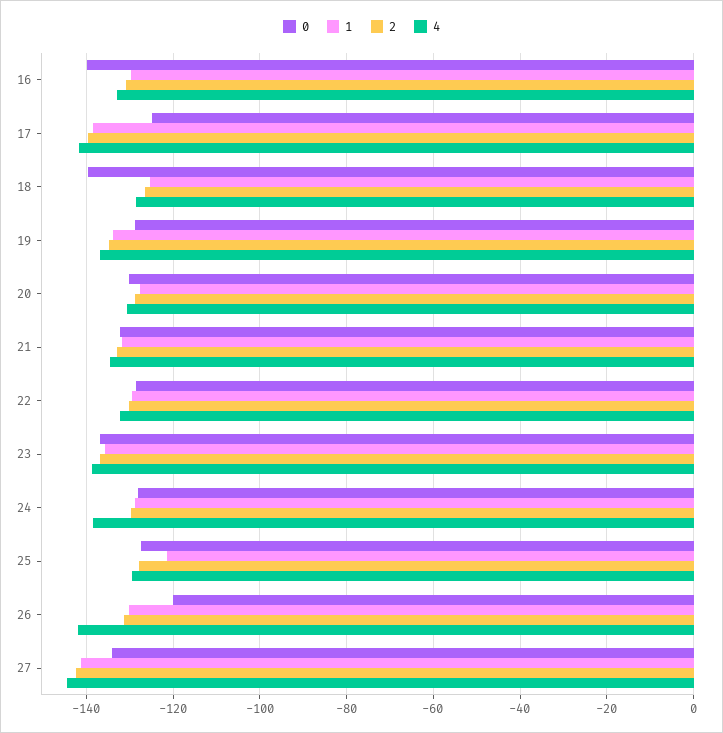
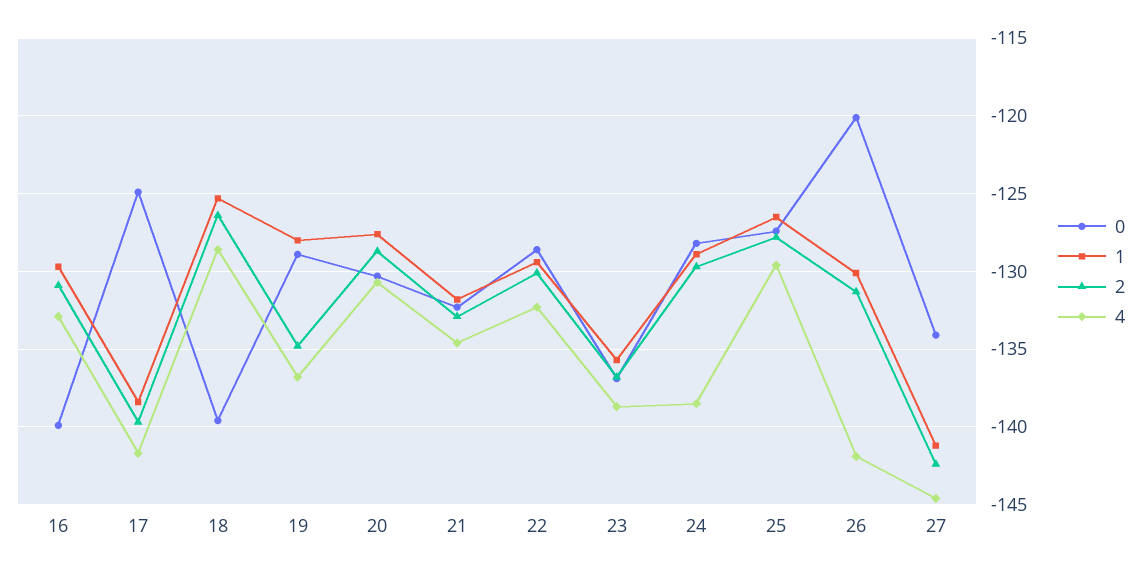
  {
    "0": {
      "16": -140,
      "17": -125,
      "18": -139.5,
      "19": -129,
      "20": -130.5,
      "21": -132.5,
      "22": -128.5,
      "23": -137,
      "24": -128,
      "25": -127.5,
      "26": -120,
      "27": -134
    },
    "1": {
      "16": -129.5,
      "17": -138.5,
      "18": -125.5,
-     "19": -134,
+     "19": -128,
      "20": -127.5,
      "21": -132,
      "22": -129.5,
      "23": -135.5,
      "24": -129,
-     "25": -122,
+     "25": -126.5,
      "26": -130,
      "27": -141
    },
    "2": {
      "16": -131,
      "17": -139.5,
      "18": -126.5,
      "19": -135,
      "20": -128.5,
      "21": -133,
      "22": -130,
      "23": -137,
      "24": -129.5,
      "25": -128,
      "26": -131.5,
      "27": -142.5
    },
    "4": {
      "16": -133,
      "17": -141.5,
      "18": -128.5,
      "19": -137,
      "20": -130.5,
      "21": -134.5,
      "22": -132.5,
      "23": -138.5,
      "24": -138.5,
      "25": -129.5,
      "26": -142,
      "27": -144.5
    }
  }

